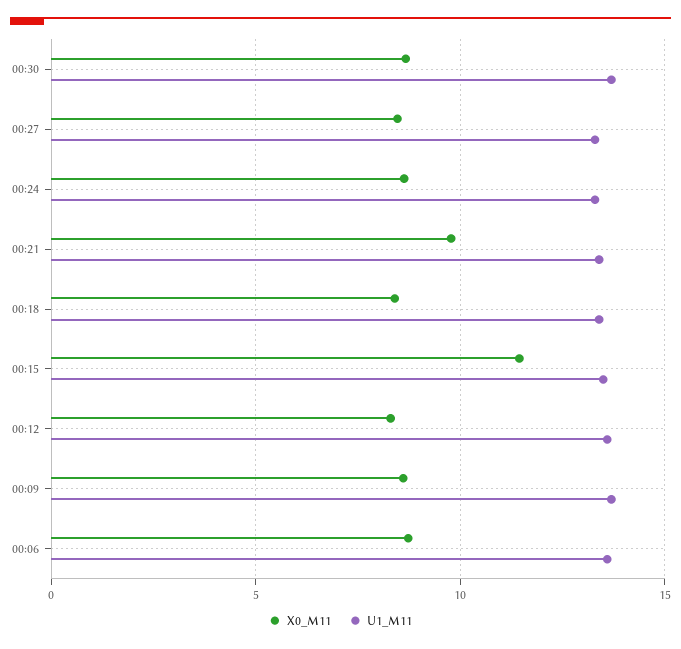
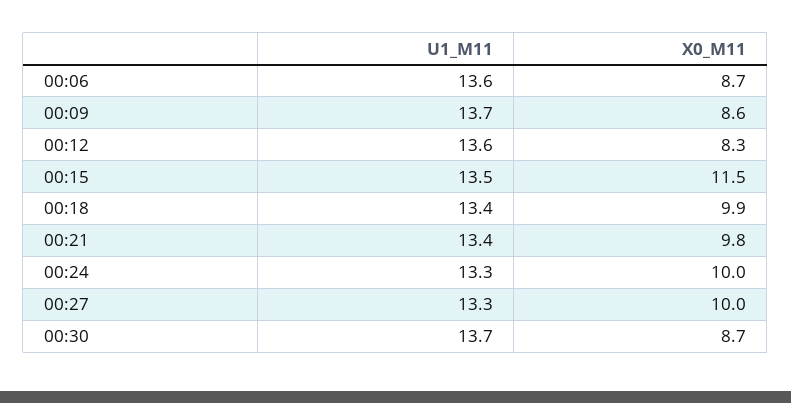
  {
    "X0_M11": {
      "00:30": 8.7,
-     "00:27": 8.5,
+     "00:27": 10,
-     "00:24": 8.5,
+     "00:24": 10,
      "00:21": 9.8,
-     "00:18": 8.5,
+     "00:18": 9.9,
      "00:15": 11.5,
      "00:12": 8.3,
      "00:09": 8.6,
      "00:06": 8.7
    },
    "U1_M11": {
      "00:30": 13.7,
      "00:27": 13.3,
      "00:24": 13.3,
      "00:21": 13.4,
      "00:18": 13.4,
      "00:15": 13.5,
      "00:12": 13.6,
      "00:09": 13.7,
      "00:06": 13.6
    }
  }

